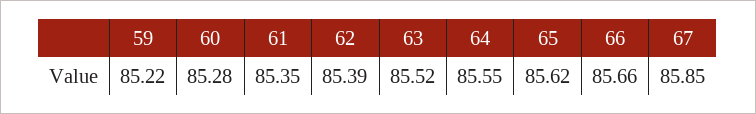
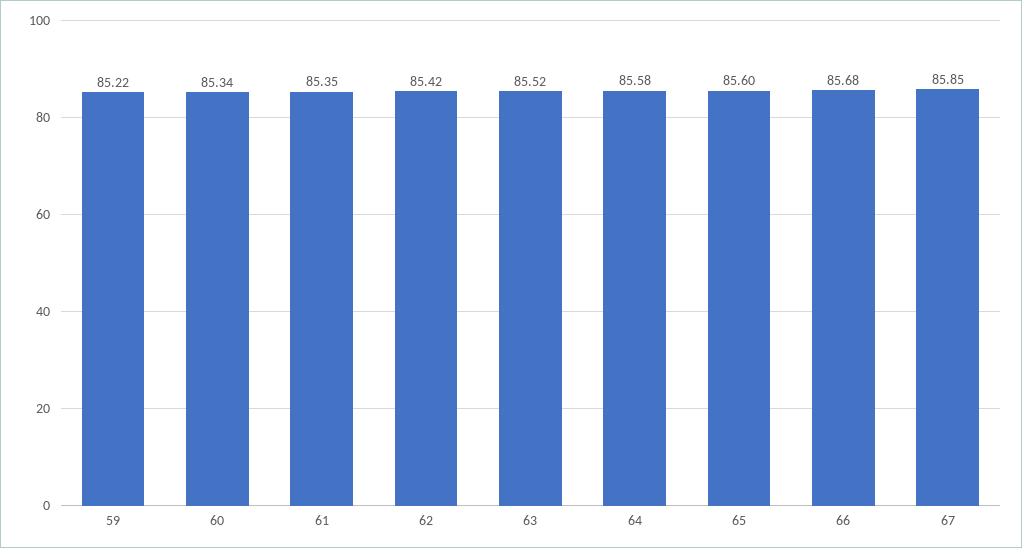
  {
    "59": 85.22,
-   "60": 85.28,
+   "60": 85.34,
    "61": 85.35,
-   "62": 85.39,
+   "62": 85.42,
    "63": 85.52,
-   "64": 85.55,
+   "64": 85.58,
-   "65": 85.62,
+   "65": 85.6,
-   "66": 85.66,
+   "66": 85.68,
    "67": 85.85
  }

